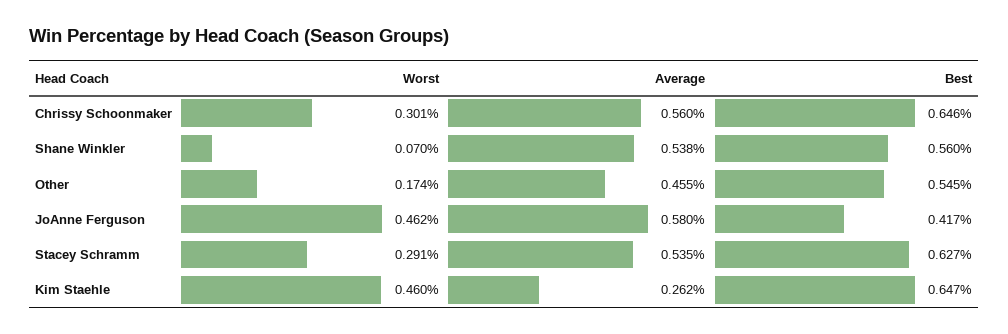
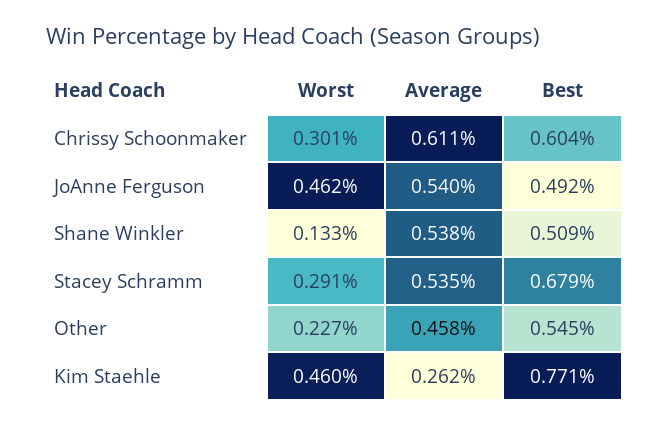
  {
    "Worst": {
      "Chrissy Schoonmaker": 0.301,
-     "Shane Winkler": 0.07,
+     "Shane Winkler": 0.133,
-     "Other": 0.174,
+     "Other": 0.227,
      "JoAnne Ferguson": 0.462,
      "Stacey Schramm": 0.291,
      "Kim Staehle": 0.46
    },
    "Average": {
-     "Chrissy Schoonmaker": 0.56,
+     "Chrissy Schoonmaker": 0.611,
      "Shane Winkler": 0.538,
-     "Other": 0.455,
+     "Other": 0.458,
-     "JoAnne Ferguson": 0.58,
+     "JoAnne Ferguson": 0.54,
      "Stacey Schramm": 0.535,
      "Kim Staehle": 0.262
    },
    "Best": {
-     "Chrissy Schoonmaker": 0.646,
+     "Chrissy Schoonmaker": 0.604,
-     "Shane Winkler": 0.56,
+     "Shane Winkler": 0.509,
      "Other": 0.545,
-     "JoAnne Ferguson": 0.417,
+     "JoAnne Ferguson": 0.492,
-     "Stacey Schramm": 0.627,
+     "Stacey Schramm": 0.679,
-     "Kim Staehle": 0.647
+     "Kim Staehle": 0.771
    }
  }

